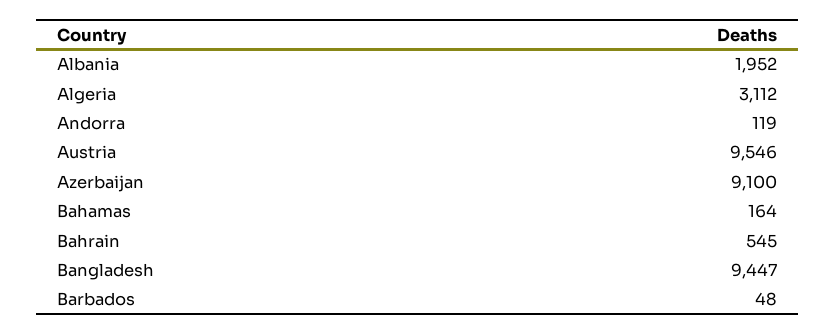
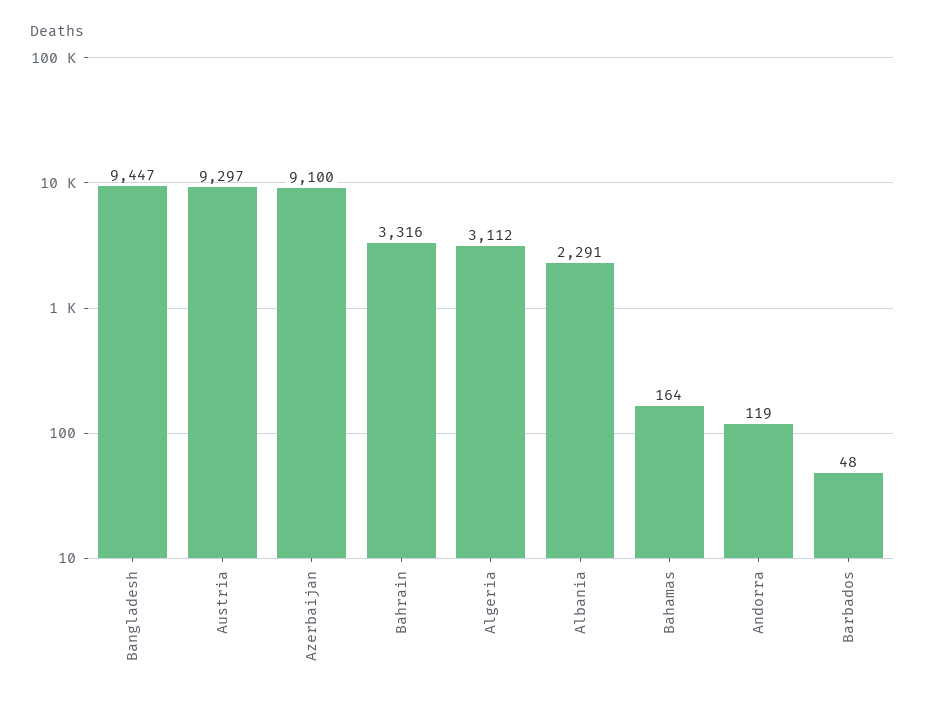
  {
-   "Albania": 1952,
+   "Albania": 2291,
    "Algeria": 3112,
    "Andorra": 119,
-   "Austria": 9546,
+   "Austria": 9297,
    "Azerbaijan": 9100,
    "Bahamas": 164,
-   "Bahrain": 545,
+   "Bahrain": 3316,
    "Bangladesh": 9447,
    "Barbados": 48
  }

